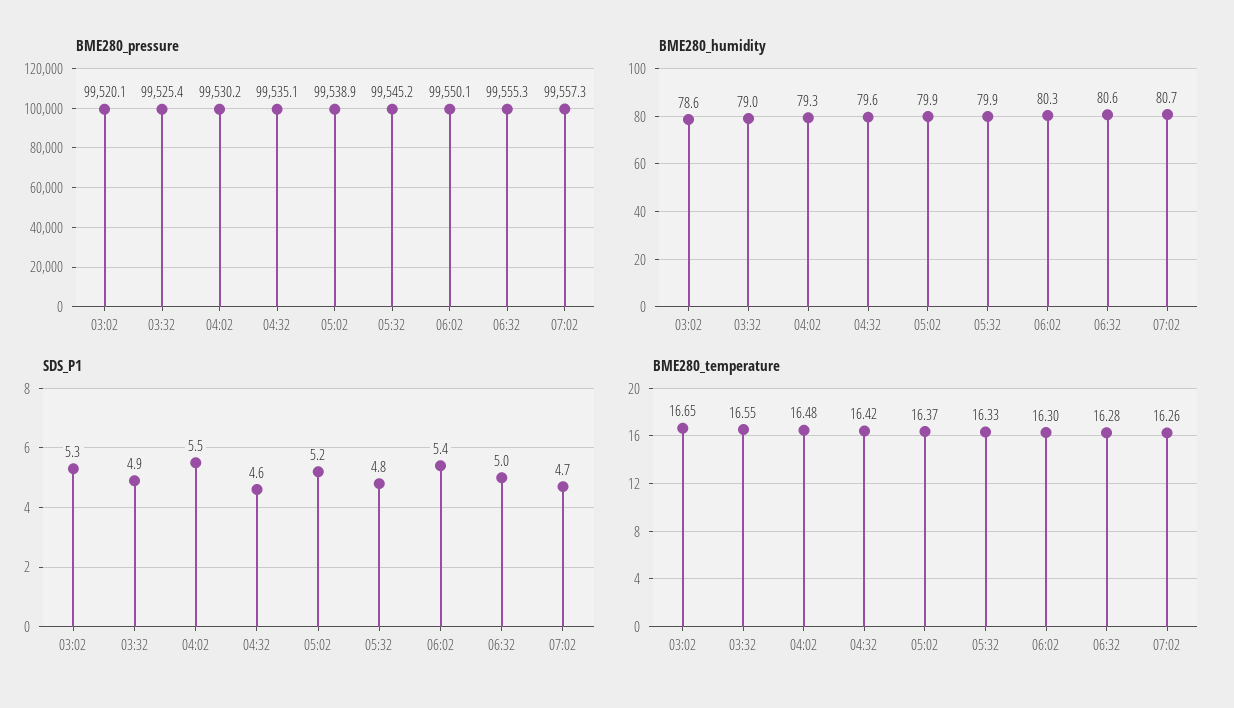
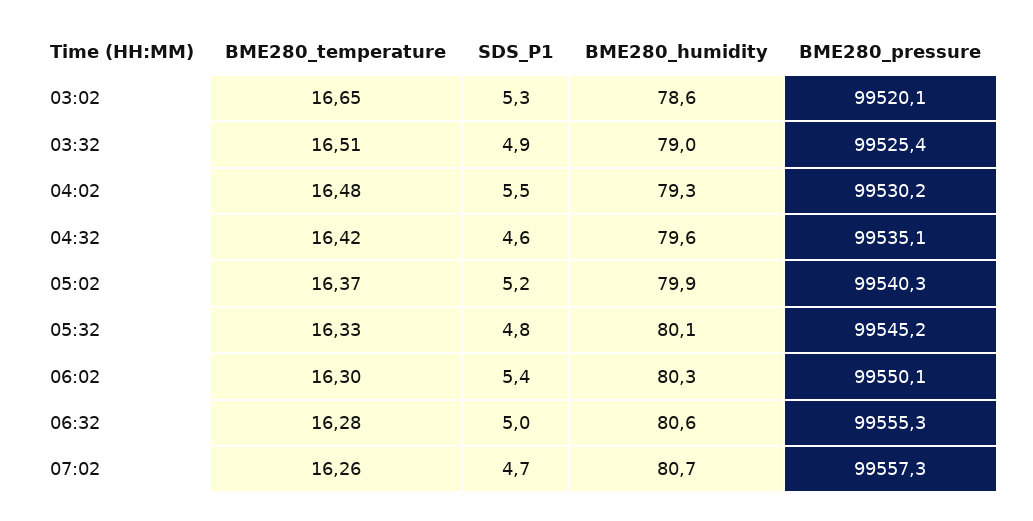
  {
    "BME280_pressure": {
      "03:02": 99520.1,
      "03:32": 99525.4,
      "04:02": 99530.2,
      "04:32": 99535.1,
-     "05:02": 99538.9,
+     "05:02": 99540.3,
      "05:32": 99545.2,
      "06:02": 99550.1,
      "06:32": 99555.3,
      "07:02": 99557.3
    },
    "BME280_humidity": {
      "03:02": 78.6,
      "03:32": 79,
      "04:02": 79.3,
      "04:32": 79.6,
      "05:02": 79.9,
-     "05:32": 79.9,
+     "05:32": 80.1,
      "06:02": 80.3,
      "06:32": 80.6,
      "07:02": 80.7
    },
    "SDS_P1": {
      "03:02": 5.3,
      "03:32": 4.9,
      "04:02": 5.5,
      "04:32": 4.6,
      "05:02": 5.2,
      "05:32": 4.8,
      "06:02": 5.4,
      "06:32": 5,
      "07:02": 4.7
    },
    "BME280_temperature": {
      "03:02": 16.65,
-     "03:32": 16.55,
+     "03:32": 16.51,
      "04:02": 16.48,
      "04:32": 16.42,
      "05:02": 16.37,
      "05:32": 16.33,
      "06:02": 16.3,
      "06:32": 16.28,
      "07:02": 16.26
    }
  }

